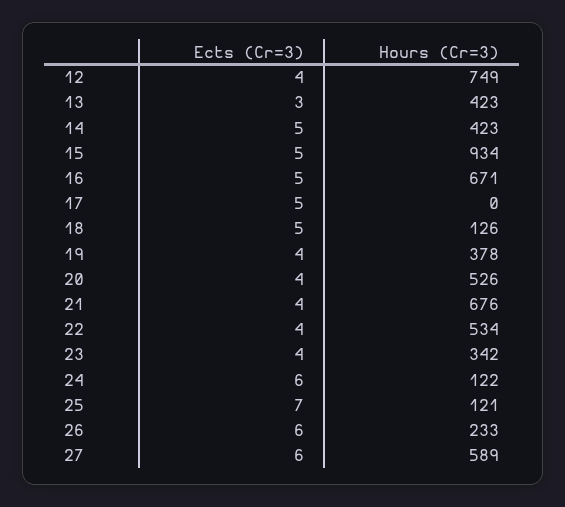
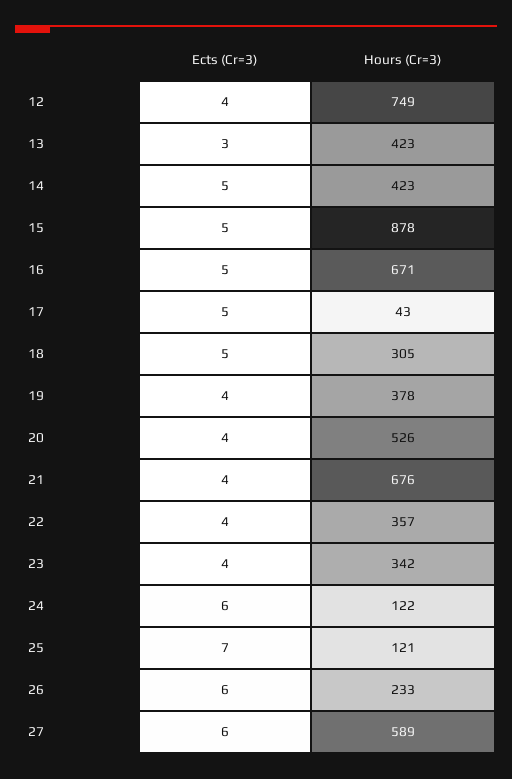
  {
    "Ects (Cr=3)": {
      "12": 4,
      "13": 3,
      "14": 5,
      "15": 5,
      "16": 5,
      "17": 5,
      "18": 5,
      "19": 4,
      "20": 4,
      "21": 4,
      "22": 4,
      "23": 4,
      "24": 6,
      "25": 7,
      "26": 6,
      "27": 6
    },
    "Hours (Cr=3)": {
      "12": 749,
      "13": 423,
      "14": 423,
-     "15": 934,
+     "15": 878,
      "16": 671,
-     "17": 0,
+     "17": 43,
-     "18": 126,
+     "18": 305,
      "19": 378,
      "20": 526,
      "21": 676,
-     "22": 534,
+     "22": 357,
      "23": 342,
      "24": 122,
      "25": 121,
      "26": 233,
      "27": 589
    }
  }

